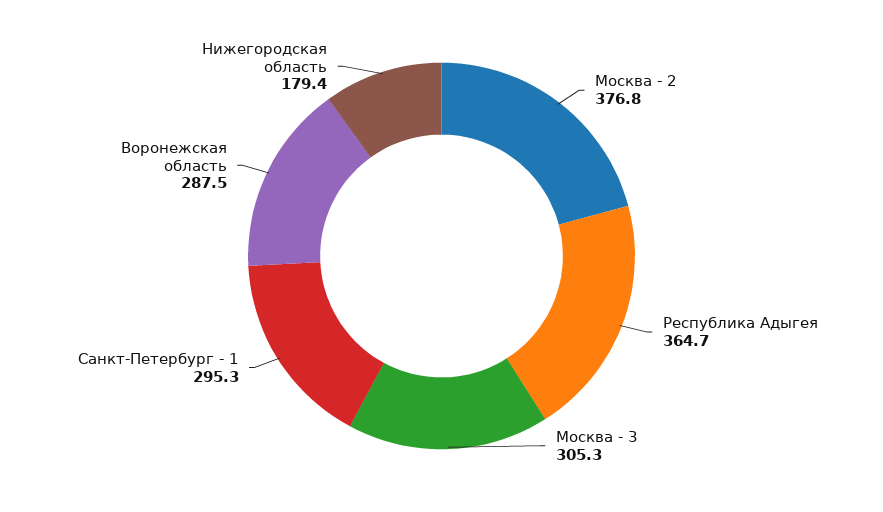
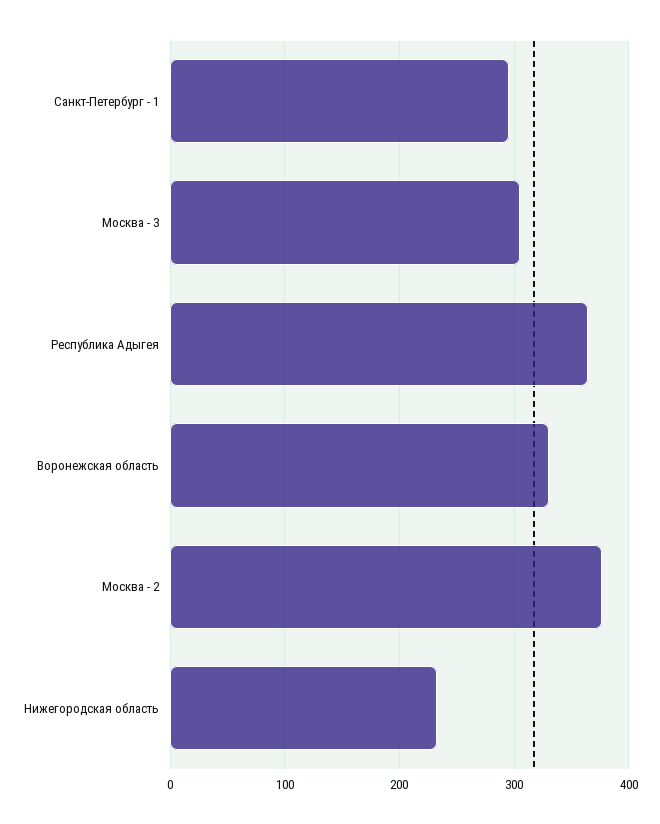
  {
    "Москва - 2": 376.8,
    "Республика Адыгея": 364.7,
    "Москва - 3": 305.3,
    "Санкт-Петербург - 1": 295.3,
-   "Воронежская область": 287.5,
+   "Воронежская область": 330,
-   "Нижегородская область": 179.4
+   "Нижегородская область": 230
  }

